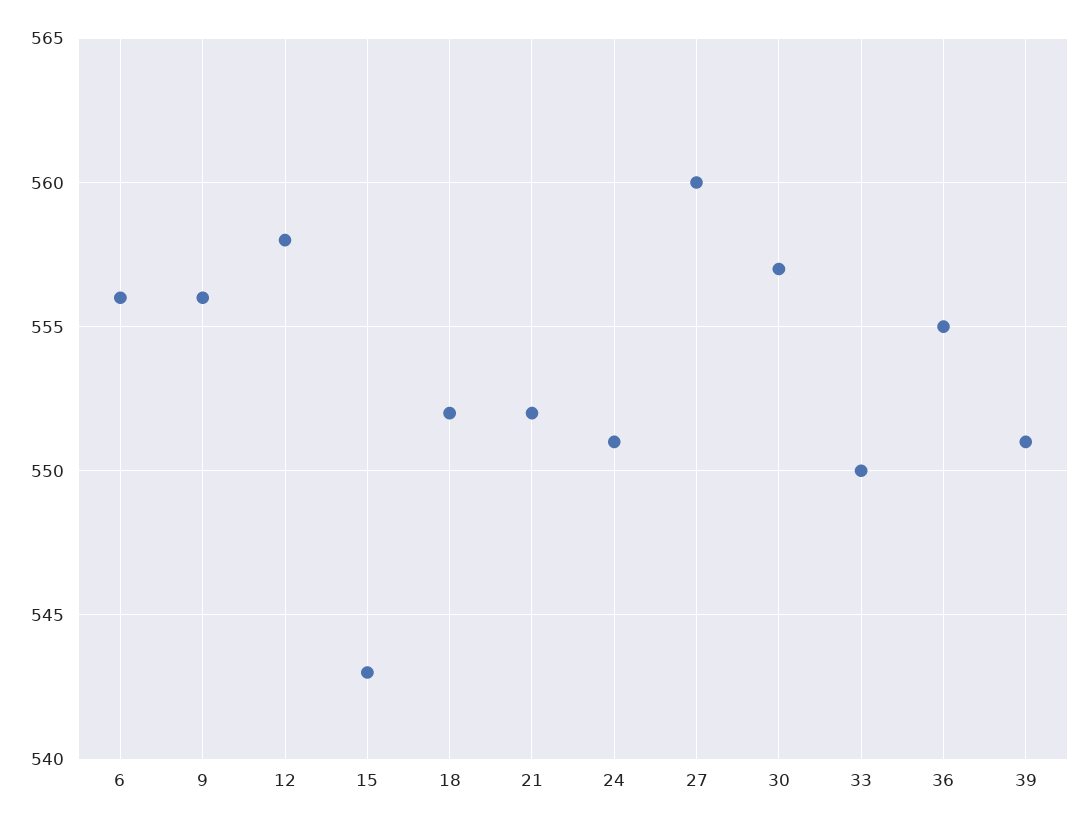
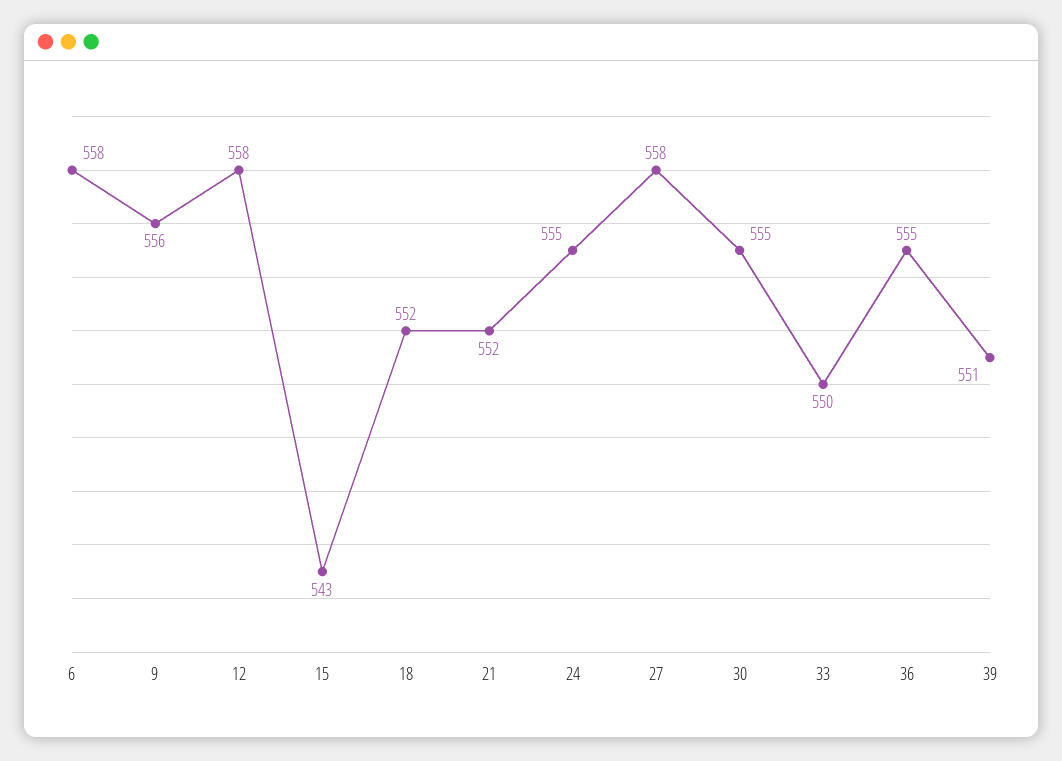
  {
-   "6": 556,
+   "6": 558,
    "9": 556,
    "12": 558,
    "15": 543,
    "18": 552,
    "21": 552,
-   "24": 551,
+   "24": 555,
-   "27": 560,
+   "27": 558,
-   "30": 557,
+   "30": 555,
    "33": 550,
    "36": 555,
    "39": 551
  }

